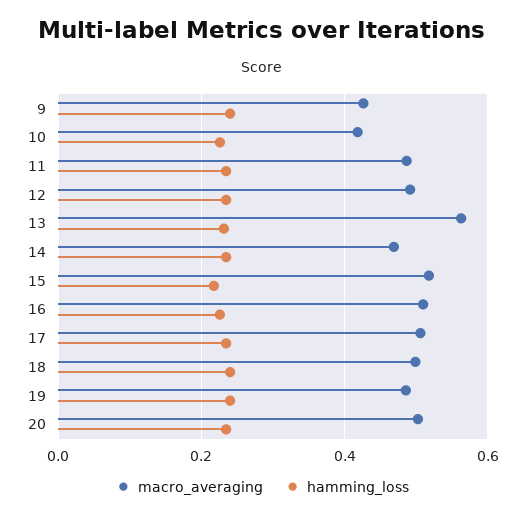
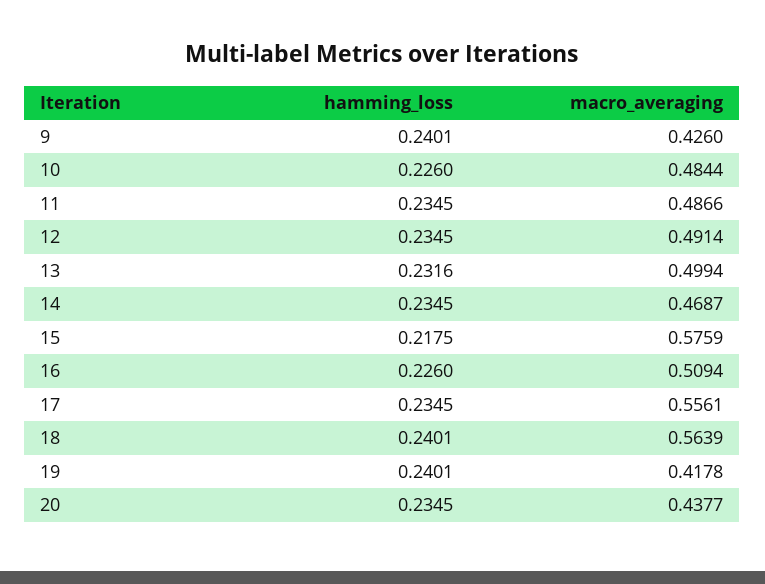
  {
    "macro_averaging": {
      "9": 0.426,
-     "10": 0.42,
+     "10": 0.4844,
      "11": 0.4866,
      "12": 0.4914,
-     "13": 0.56,
+     "13": 0.4994,
      "14": 0.4687,
-     "15": 0.52,
+     "15": 0.5759,
      "16": 0.5094,
-     "17": 0.5,
+     "17": 0.5561,
-     "18": 0.5,
+     "18": 0.5639,
-     "19": 0.48,
+     "19": 0.4178,
-     "20": 0.5
+     "20": 0.4377
    },
    "hamming_loss": {
      "9": 0.2401,
      "10": 0.226,
      "11": 0.2345,
      "12": 0.2345,
      "13": 0.2316,
      "14": 0.2345,
      "15": 0.2175,
      "16": 0.226,
      "17": 0.2345,
      "18": 0.2401,
      "19": 0.2401,
      "20": 0.2345
    }
  }

